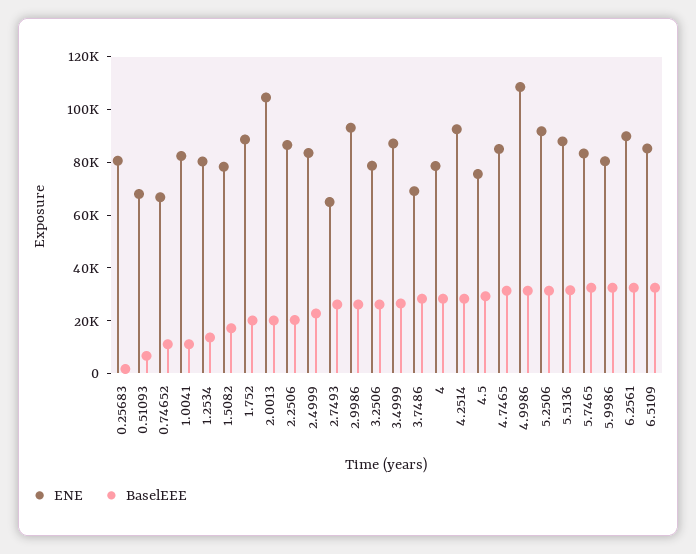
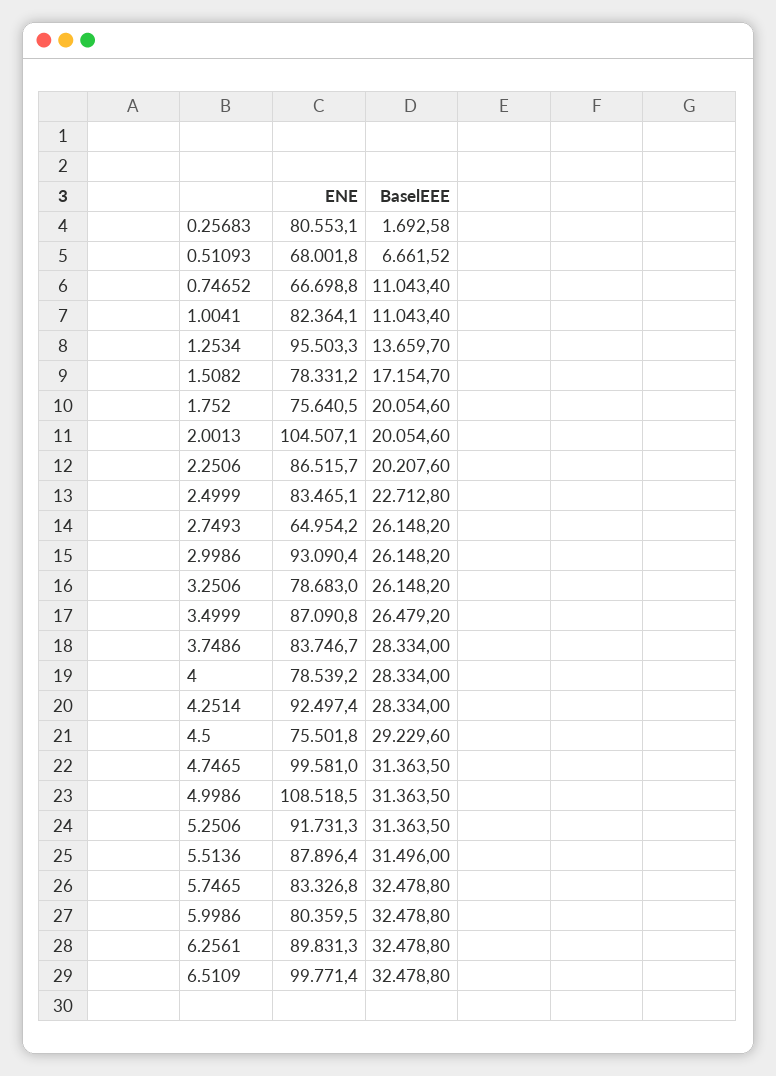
  {
    "ENE": {
      "0.25683": 80553.1,
      "0.51093": 68001.8,
      "0.74652": 66698.8,
      "1.0041": 82364.1,
-     "1.2534": 80000,
+     "1.2534": 95503.3,
      "1.5082": 78331.2,
-     "1.752": 90000,
+     "1.752": 75640.5,
      "2.0013": 104507.1,
      "2.2506": 86515.7,
      "2.4999": 83465.1,
      "2.7493": 64954.2,
      "2.9986": 93090.4,
      "3.2506": 78683,
      "3.4999": 87090.8,
-     "3.7486": 70000,
+     "3.7486": 83746.7,
      "4": 78539.2,
      "4.2514": 92497.4,
      "4.5": 75501.8,
-     "4.7465": 85000,
+     "4.7465": 99581,
      "4.9986": 108518.5,
      "5.2506": 91731.3,
      "5.5136": 87896.4,
      "5.7465": 83326.8,
      "5.9986": 80359.5,
      "6.2561": 89831.3,
-     "6.5109": 85000
+     "6.5109": 99771.4
    },
    "BaselEEE": {
      "0.25683": 1692.58,
      "0.51093": 6661.52,
      "0.74652": 11043.4,
      "1.0041": 11043.4,
      "1.2534": 13659.7,
      "1.5082": 17154.7,
      "1.752": 20054.6,
      "2.0013": 20054.6,
      "2.2506": 20207.6,
      "2.4999": 22712.8,
      "2.7493": 26148.2,
      "2.9986": 26148.2,
      "3.2506": 26148.2,
      "3.4999": 26479.2,
      "3.7486": 28334,
      "4": 28334,
      "4.2514": 28334,
      "4.5": 29229.6,
      "4.7465": 31363.5,
      "4.9986": 31363.5,
      "5.2506": 31363.5,
      "5.5136": 31496,
      "5.7465": 32478.8,
      "5.9986": 32478.8,
      "6.2561": 32478.8,
      "6.5109": 32478.8
    }
  }

